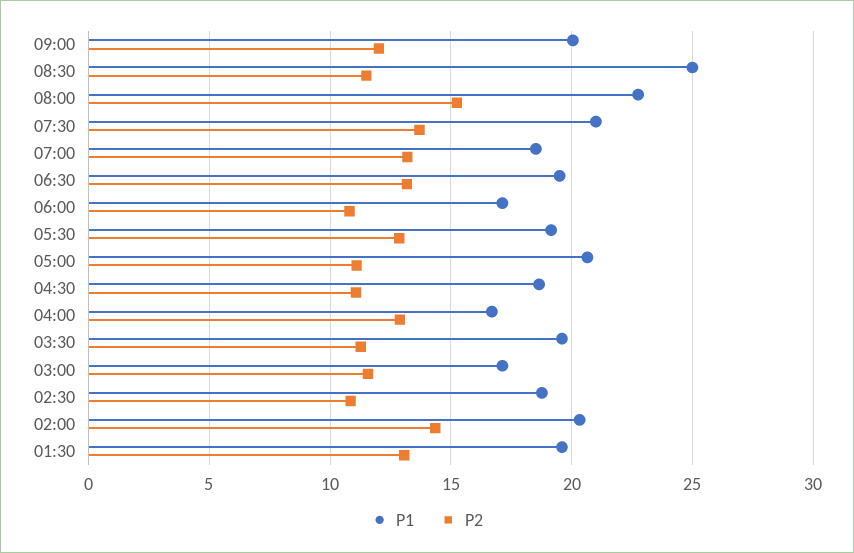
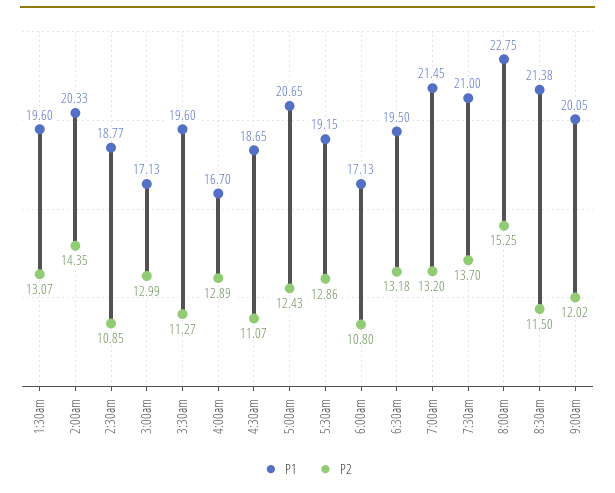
  {
    "P1": {
      "09:00": 20.05,
-     "08:30": 25,
+     "08:30": 21.38,
      "08:00": 22.75,
      "07:30": 21,
-     "07:00": 18.5,
+     "07:00": 21.45,
      "06:30": 19.5,
      "06:00": 17.13,
      "05:30": 19.15,
      "05:00": 20.65,
      "04:30": 18.65,
      "04:00": 16.7,
      "03:30": 19.6,
      "03:00": 17.13,
      "02:30": 18.77,
      "02:00": 20.33,
      "01:30": 19.6
    },
    "P2": {
      "09:00": 12.02,
      "08:30": 11.5,
      "08:00": 15.25,
      "07:30": 13.7,
      "07:00": 13.2,
      "06:30": 13.18,
      "06:00": 10.8,
      "05:30": 12.86,
-     "05:00": 11,
+     "05:00": 12.43,
      "04:30": 11.07,
      "04:00": 12.89,
      "03:30": 11.27,
-     "03:00": 11.5,
+     "03:00": 12.99,
      "02:30": 10.85,
      "02:00": 14.35,
      "01:30": 13.07
    }
  }

